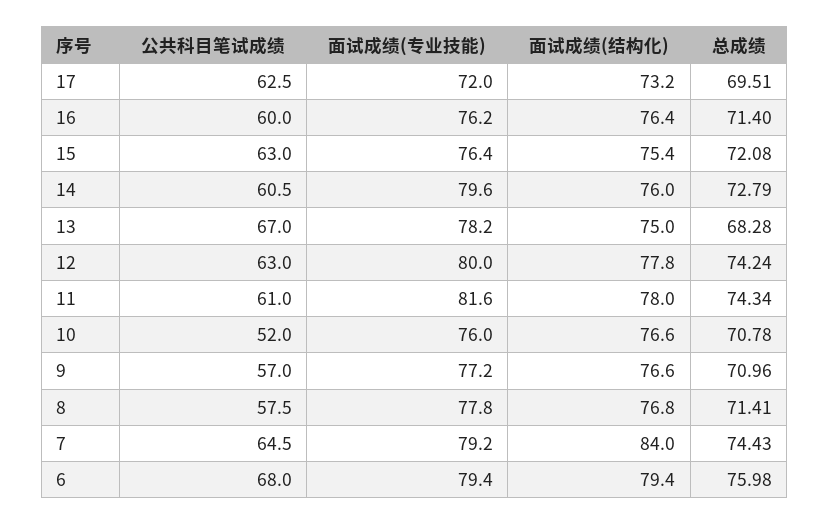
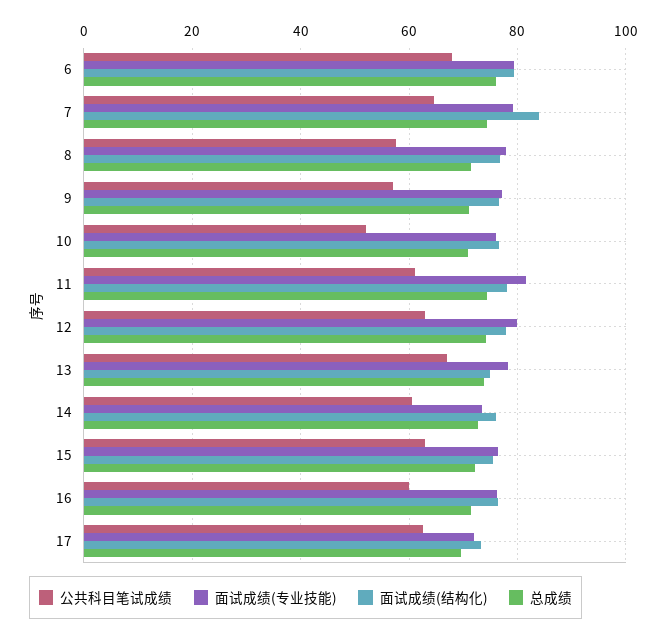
  {
    "公共科目笔试成绩": {
      "17": 62.5,
      "16": 60,
      "15": 63,
      "14": 60.5,
      "13": 67,
      "12": 63,
      "11": 61,
      "10": 52,
      "9": 57,
      "8": 57.5,
      "7": 64.5,
      "6": 68
    },
    "面试成绩(专业技能)": {
      "17": 72,
      "16": 76.2,
      "15": 76.4,
-     "14": 79.6,
+     "14": 74,
      "13": 78.2,
      "12": 80,
      "11": 81.6,
      "10": 76,
      "9": 77.2,
      "8": 77.8,
      "7": 79.2,
      "6": 79.4
    },
    "面试成绩(结构化)": {
      "17": 73.2,
      "16": 76.4,
      "15": 75.4,
      "14": 76,
      "13": 75,
      "12": 77.8,
      "11": 78,
      "10": 76.6,
      "9": 76.6,
      "8": 76.8,
      "7": 84,
      "6": 79.4
    },
    "总成绩": {
      "17": 69.51,
      "16": 71.4,
      "15": 72.08,
      "14": 72.79,
-     "13": 68.28,
+     "13": 74,
      "12": 74.24,
      "11": 74.34,
      "10": 70.78,
      "9": 70.96,
      "8": 71.41,
      "7": 74.43,
      "6": 75.98
    }
  }

